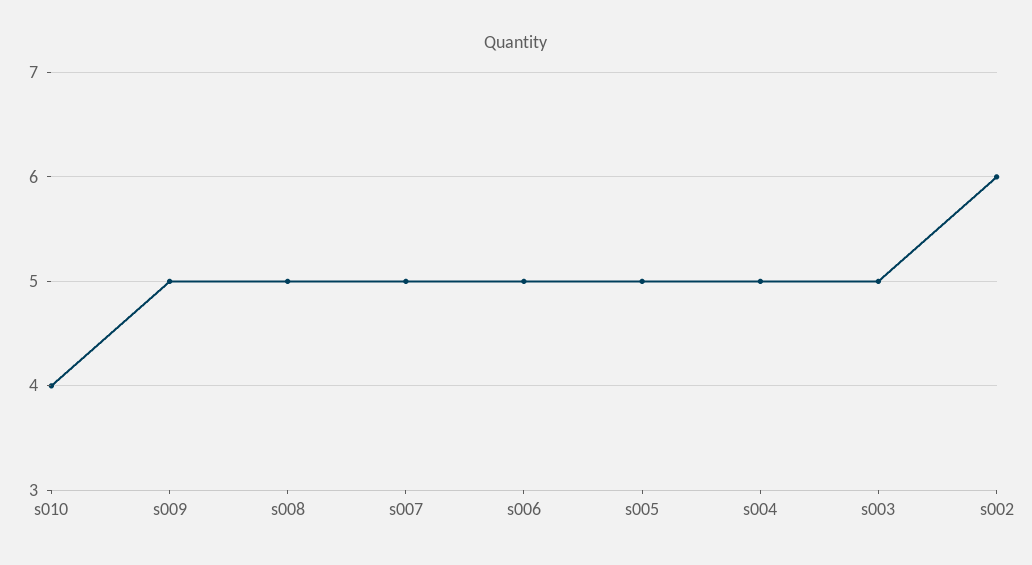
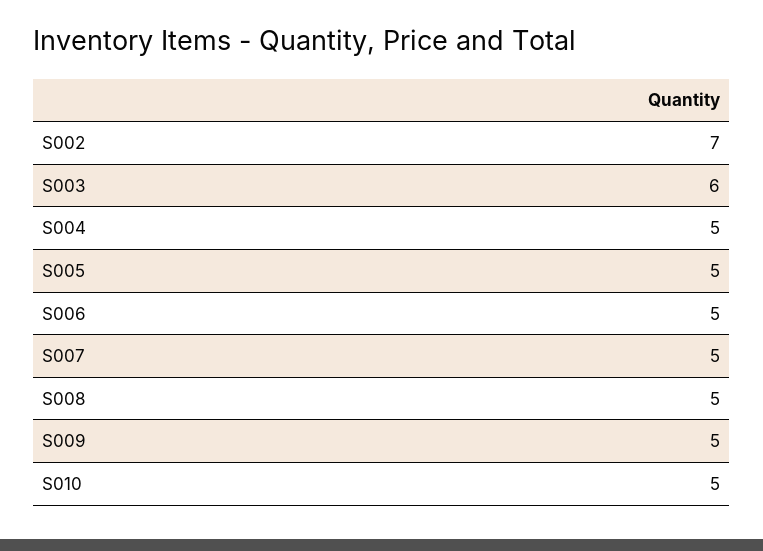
  {
-   "s010": 4,
+   "s010": 5,
    "s009": 5,
    "s008": 5,
    "s007": 5,
    "s006": 5,
    "s005": 5,
    "s004": 5,
-   "s003": 5,
+   "s003": 6,
-   "s002": 6
+   "s002": 7
  }

